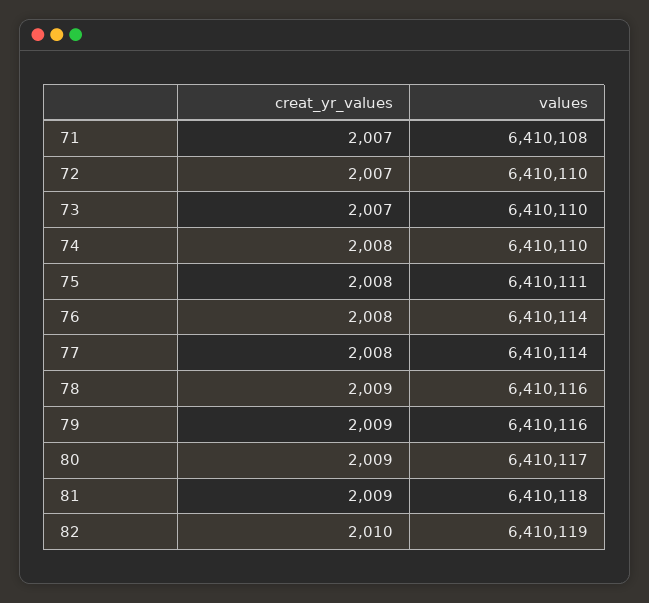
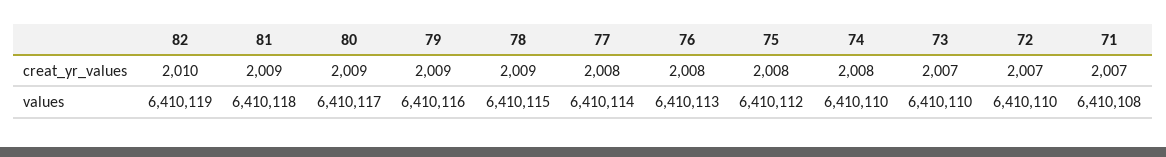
  {
    "creat_yr_values": {
      "71": 2007,
      "72": 2007,
      "73": 2007,
      "74": 2008,
      "75": 2008,
      "76": 2008,
      "77": 2008,
      "78": 2009,
      "79": 2009,
      "80": 2009,
      "81": 2009,
      "82": 2010
    },
    "values": {
      "71": 6410108,
      "72": 6410110,
      "73": 6410110,
      "74": 6410110,
-     "75": 6410111,
+     "75": 6410112,
-     "76": 6410114,
+     "76": 6410113,
      "77": 6410114,
-     "78": 6410116,
+     "78": 6410115,
      "79": 6410116,
      "80": 6410117,
      "81": 6410118,
      "82": 6410119
    }
  }

